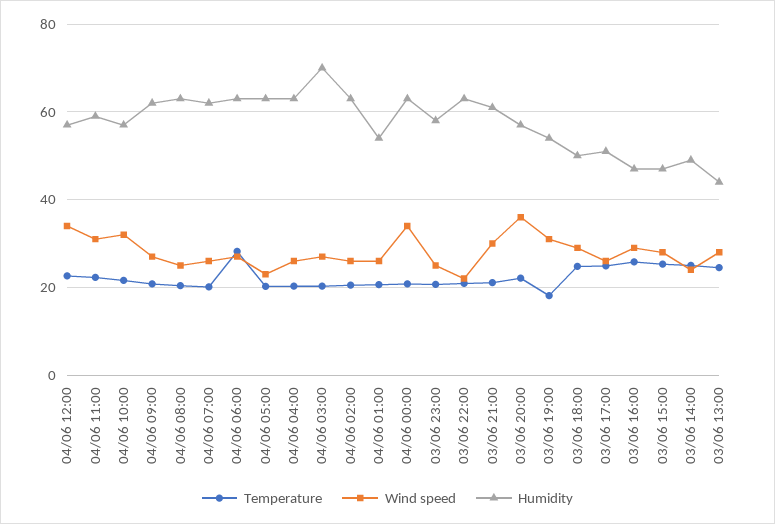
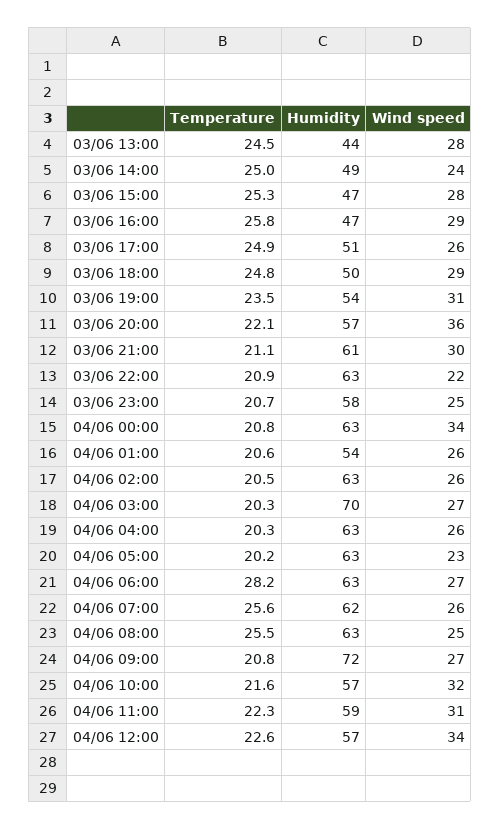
  {
    "Temperature": {
      "04/06 12:00": 22.6,
      "04/06 11:00": 22.3,
      "04/06 10:00": 21.6,
      "04/06 09:00": 20.8,
-     "04/06 08:00": 20,
+     "04/06 08:00": 25.5,
-     "04/06 07:00": 20,
+     "04/06 07:00": 25.6,
      "04/06 06:00": 28.2,
      "04/06 05:00": 20.2,
      "04/06 04:00": 20.3,
      "04/06 03:00": 20.3,
      "04/06 02:00": 20.5,
      "04/06 01:00": 20.6,
      "04/06 00:00": 20.8,
      "03/06 23:00": 20.7,
      "03/06 22:00": 20.9,
      "03/06 21:00": 21.1,
      "03/06 20:00": 22.1,
-     "03/06 19:00": 18,
+     "03/06 19:00": 23.5,
      "03/06 18:00": 24.8,
      "03/06 17:00": 24.9,
      "03/06 16:00": 25.8,
      "03/06 15:00": 25.3,
      "03/06 14:00": 25,
      "03/06 13:00": 24.5
    },
    "Wind speed": {
      "04/06 12:00": 34,
      "04/06 11:00": 31,
      "04/06 10:00": 32,
      "04/06 09:00": 27,
      "04/06 08:00": 25,
      "04/06 07:00": 26,
      "04/06 06:00": 27,
      "04/06 05:00": 23,
      "04/06 04:00": 26,
      "04/06 03:00": 27,
      "04/06 02:00": 26,
      "04/06 01:00": 26,
      "04/06 00:00": 34,
      "03/06 23:00": 25,
      "03/06 22:00": 22,
      "03/06 21:00": 30,
      "03/06 20:00": 36,
      "03/06 19:00": 31,
      "03/06 18:00": 29,
      "03/06 17:00": 26,
      "03/06 16:00": 29,
      "03/06 15:00": 28,
      "03/06 14:00": 24,
      "03/06 13:00": 28
    },
    "Humidity": {
      "04/06 12:00": 57,
      "04/06 11:00": 59,
      "04/06 10:00": 57,
-     "04/06 09:00": 62,
+     "04/06 09:00": 72,
      "04/06 08:00": 63,
      "04/06 07:00": 62,
      "04/06 06:00": 63,
      "04/06 05:00": 63,
      "04/06 04:00": 63,
      "04/06 03:00": 70,
      "04/06 02:00": 63,
      "04/06 01:00": 54,
      "04/06 00:00": 63,
      "03/06 23:00": 58,
      "03/06 22:00": 63,
      "03/06 21:00": 61,
      "03/06 20:00": 57,
      "03/06 19:00": 54,
      "03/06 18:00": 50,
      "03/06 17:00": 51,
      "03/06 16:00": 47,
      "03/06 15:00": 47,
      "03/06 14:00": 49,
      "03/06 13:00": 44
    }
  }

